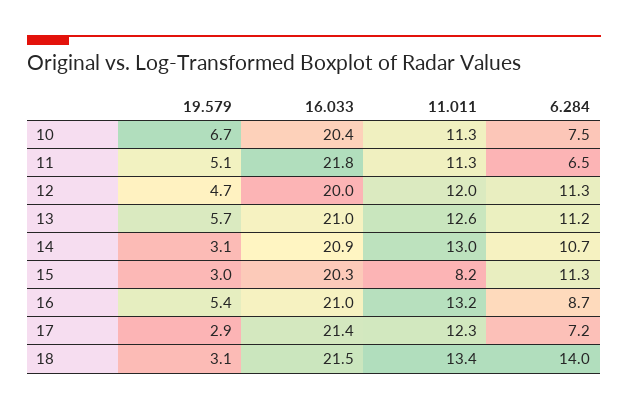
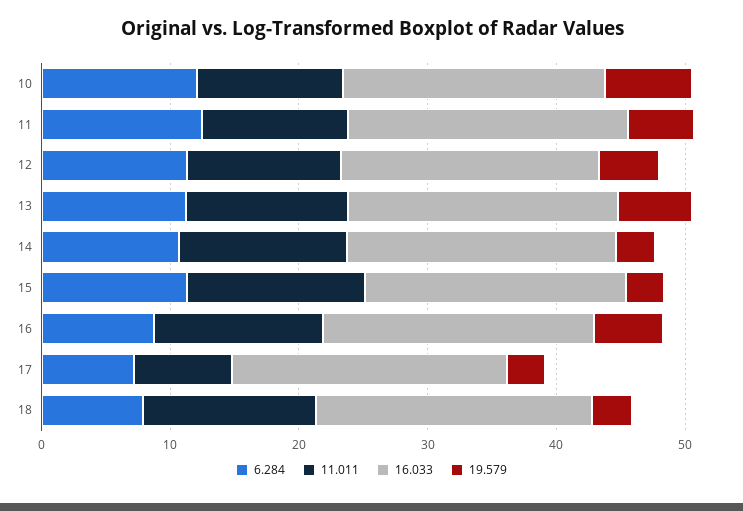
  {
    "19.579": {
      "10": 6.7,
      "11": 5.1,
      "12": 4.7,
      "13": 5.7,
      "14": 3.1,
      "15": 3,
      "16": 5.4,
      "17": 2.9,
      "18": 3.1
    },
    "16.033": {
      "10": 20.4,
      "11": 21.8,
      "12": 20,
      "13": 21,
      "14": 20.9,
      "15": 20.3,
      "16": 21,
      "17": 21.4,
      "18": 21.5
    },
    "11.011": {
      "10": 11.3,
      "11": 11.3,
      "12": 12,
      "13": 12.6,
      "14": 13,
-     "15": 8.2,
+     "15": 14,
      "16": 13.2,
-     "17": 12.3,
+     "17": 8,
      "18": 13.4
    },
    "6.284": {
-     "10": 7.5,
+     "10": 12,
-     "11": 6.5,
+     "11": 12,
      "12": 11.3,
      "13": 11.2,
      "14": 10.7,
      "15": 11.3,
      "16": 8.7,
      "17": 7.2,
-     "18": 14
+     "18": 8
    }
  }

